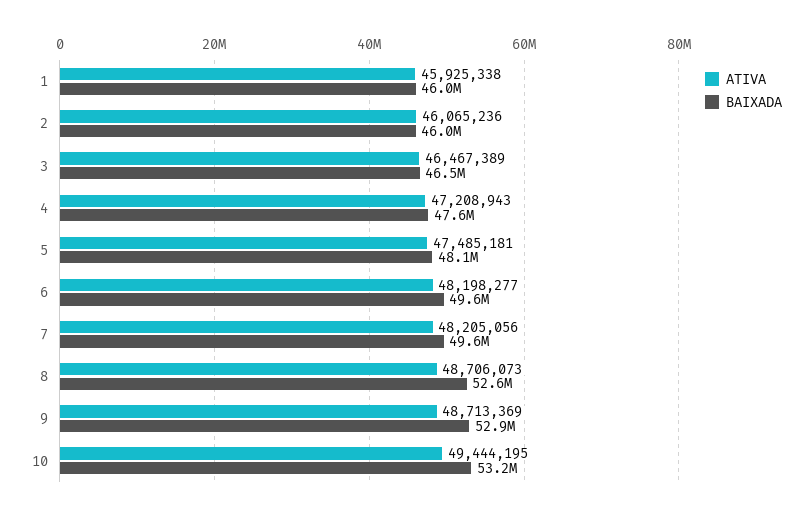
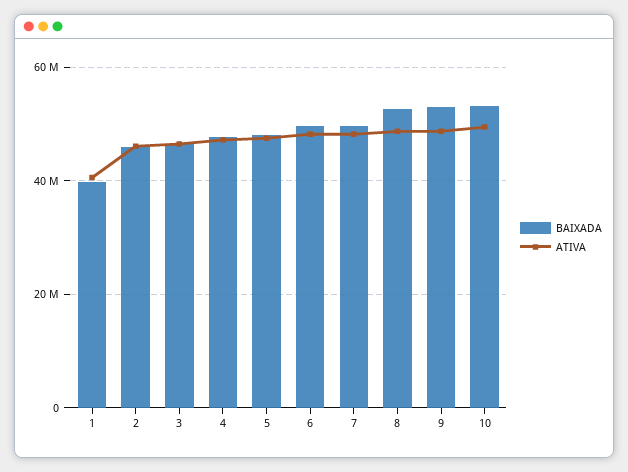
  {
    "ATIVA": {
-     "1": 45925338,
+     "1": 40000000,
      "2": 46065236,
      "3": 46467389,
      "4": 47208943,
      "5": 47485181,
      "6": 48198277,
      "7": 48205056,
      "8": 48706073,
      "9": 48713369,
      "10": 49444195
    },
    "BAIXADA": {
-     "1": 46000000,
+     "1": 40000000,
      "2": 46000000,
      "3": 46500000,
      "4": 47600000,
      "5": 48100000,
      "6": 49600000,
      "7": 49600000,
      "8": 52600000,
      "9": 52900000,
      "10": 53200000
    }
  }

